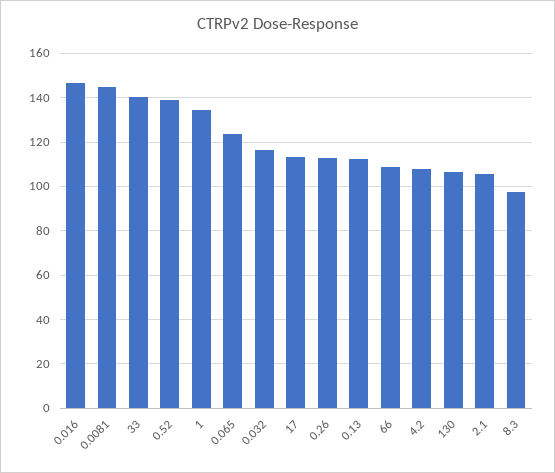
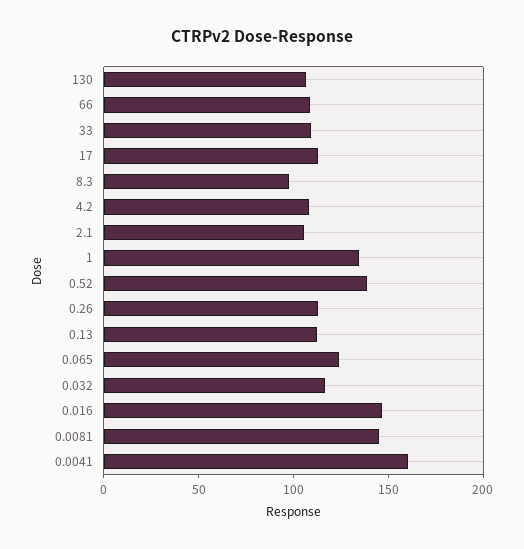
  {
    "0.016": 145,
    "0.0081": 145,
-   "33": 140,
+   "33": 110,
    "0.52": 140,
    "1": 135,
    "0.065": 125,
    "0.032": 115,
    "17": 115,
    "0.26": 115,
    "0.13": 115,
    "66": 110,
    "4.2": 110,
    "130": 105,
    "2.1": 105,
-   "8.3": 95
+   "8.3": 95,
+   "0.0041": 160
  }

